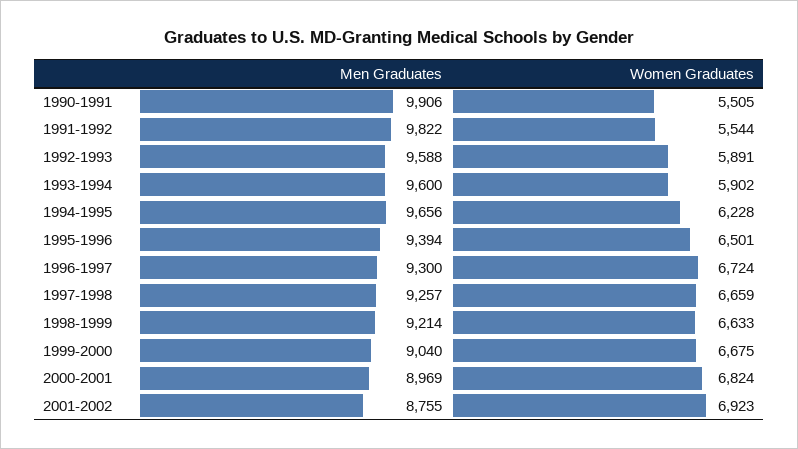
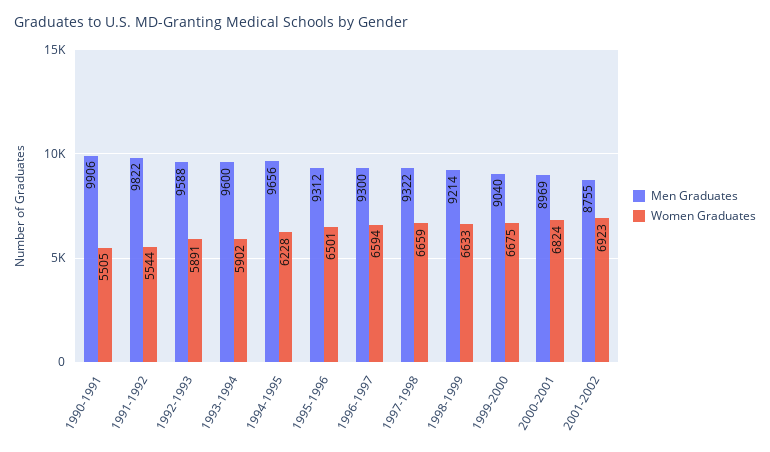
  {
    "Men Graduates": {
      "1990-1991": 9906,
      "1991-1992": 9822,
      "1992-1993": 9588,
      "1993-1994": 9600,
      "1994-1995": 9656,
-     "1995-1996": 9394,
+     "1995-1996": 9312,
      "1996-1997": 9300,
-     "1997-1998": 9257,
+     "1997-1998": 9322,
      "1998-1999": 9214,
      "1999-2000": 9040,
      "2000-2001": 8969,
      "2001-2002": 8755
    },
    "Women Graduates": {
      "1990-1991": 5505,
      "1991-1992": 5544,
      "1992-1993": 5891,
      "1993-1994": 5902,
      "1994-1995": 6228,
      "1995-1996": 6501,
-     "1996-1997": 6724,
+     "1996-1997": 6594,
      "1997-1998": 6659,
      "1998-1999": 6633,
      "1999-2000": 6675,
      "2000-2001": 6824,
      "2001-2002": 6923
    }
  }

